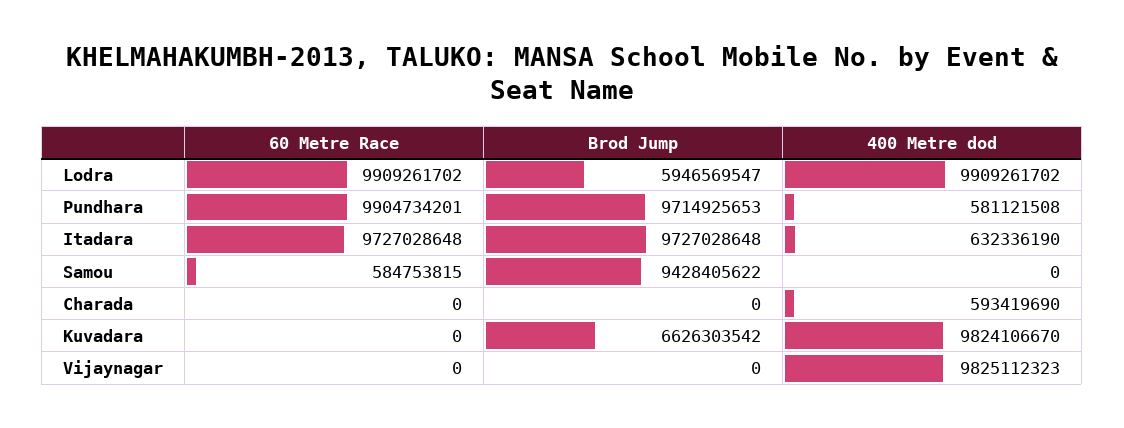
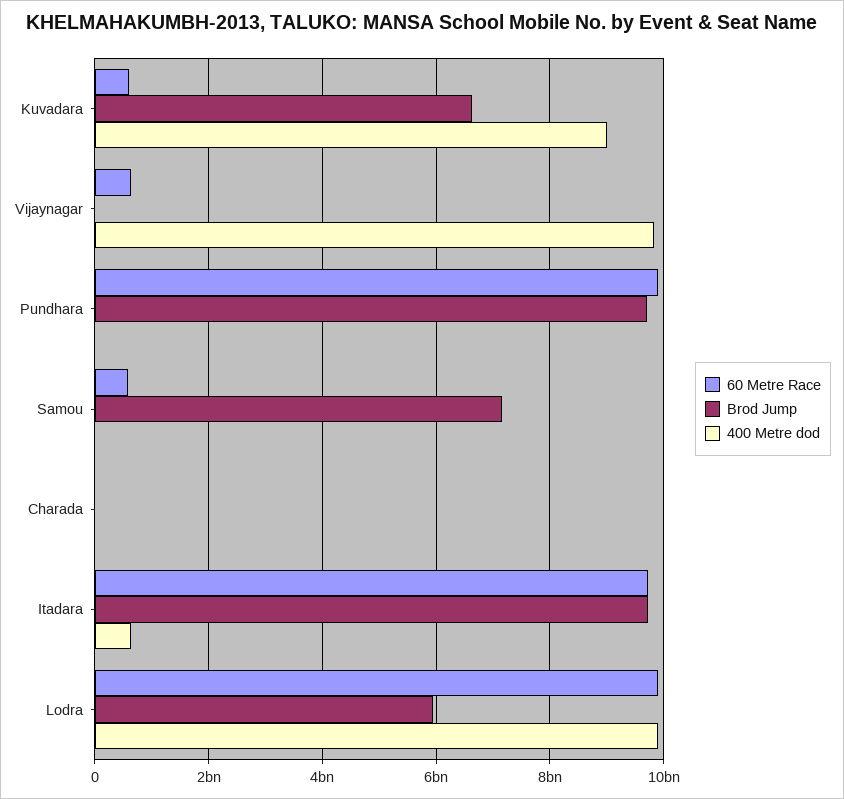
  {
    "60 Metre Race": {
      "Lodra": 9909261702,
      "Pundhara": 9904734201,
      "Itadara": 9727028648,
      "Samou": 584753815,
      "Charada": 0,
-     "Kuvadara": 0,
+     "Kuvadara": 600000000,
-     "Vijaynagar": 0
+     "Vijaynagar": 600000000
    },
    "Brod Jump": {
      "Lodra": 5946569547,
      "Pundhara": 9714925653,
      "Itadara": 9727028648,
-     "Samou": 9428405622,
+     "Samou": 7200000000,
      "Charada": 0,
      "Kuvadara": 6626303542,
      "Vijaynagar": 0
    },
    "400 Metre dod": {
      "Lodra": 9909261702,
-     "Pundhara": 581121508,
+     "Pundhara": 0,
      "Itadara": 632336190,
      "Samou": 0,
-     "Charada": 593419690,
+     "Charada": 0,
-     "Kuvadara": 9824106670,
+     "Kuvadara": 9000000000,
      "Vijaynagar": 9825112323
    }
  }

